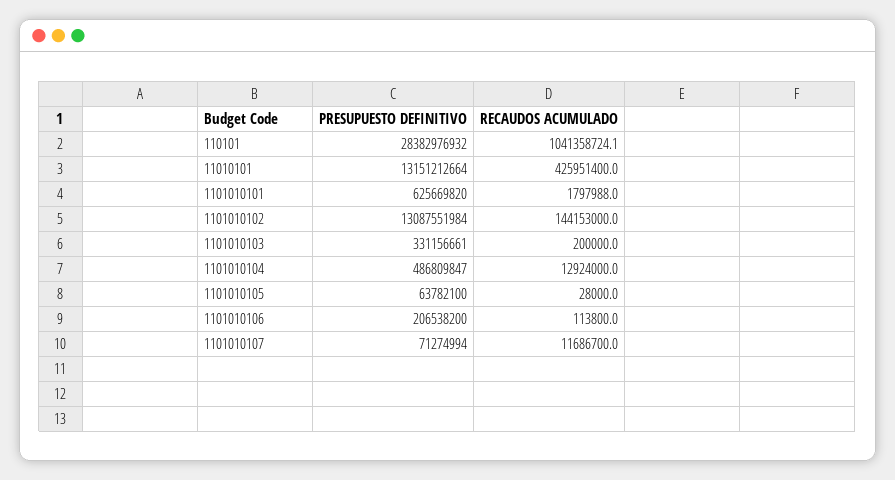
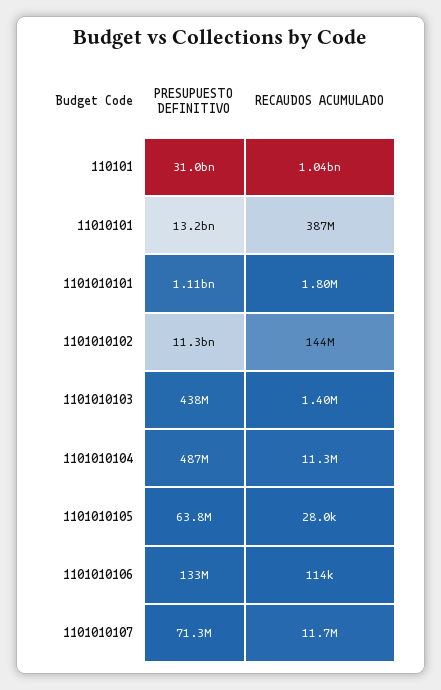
  {
    "PRESUPUESTO DEFINITIVO": {
-     "110101": 28382976932,
+     "110101": 31000000000,
      "11010101": 13151212664,
-     "1101010101": 625669820,
+     "1101010101": 1110000000,
-     "1101010102": 13087551984,
+     "1101010102": 11300000000,
-     "1101010103": 331156661,
+     "1101010103": 438000000,
      "1101010104": 486809847,
      "1101010105": 63782100,
-     "1101010106": 206538200,
+     "1101010106": 133000000,
      "1101010107": 71274994
    },
    "RECAUDOS ACUMULADO": {
      "110101": 1041358724.1,
-     "11010101": 425951400,
+     "11010101": 387000000,
      "1101010101": 1797988,
      "1101010102": 144153000,
-     "1101010103": 200000,
+     "1101010103": 1400000,
-     "1101010104": 12924000,
+     "1101010104": 11300000,
      "1101010105": 28000,
      "1101010106": 113800,
      "1101010107": 11686700
    }
  }

